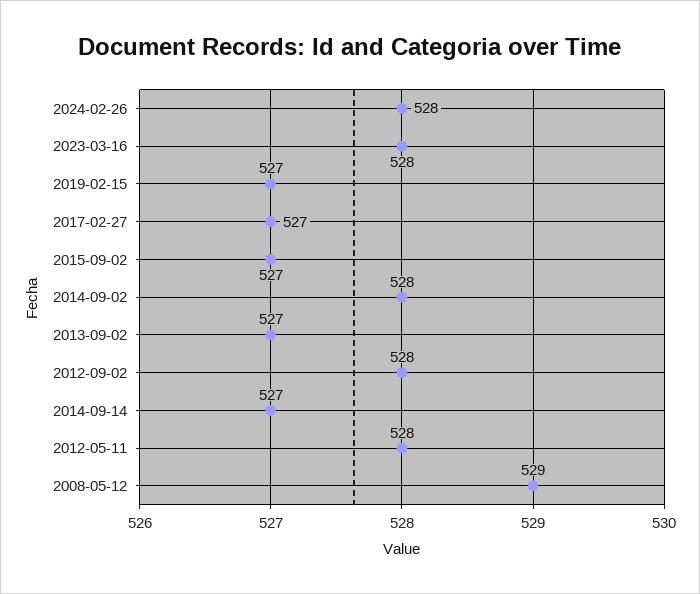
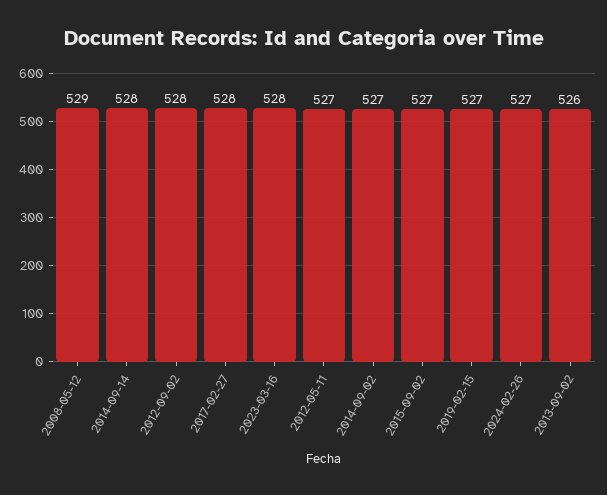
  {
-   "2024-02-26": 528,
+   "2024-02-26": 527,
    "2023-03-16": 528,
    "2019-02-15": 527,
-   "2017-02-27": 527,
+   "2017-02-27": 528,
    "2015-09-02": 527,
-   "2014-09-02": 528,
+   "2014-09-02": 527,
-   "2013-09-02": 527,
+   "2013-09-02": 526,
    "2012-09-02": 528,
-   "2014-09-14": 527,
+   "2014-09-14": 528,
-   "2012-05-11": 528,
+   "2012-05-11": 527,
    "2008-05-12": 529
  }

